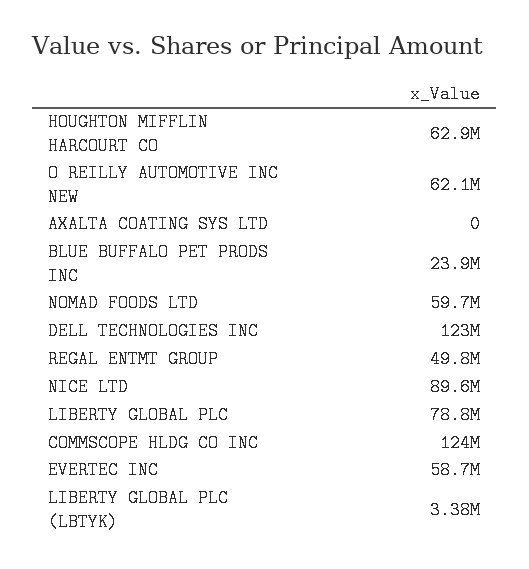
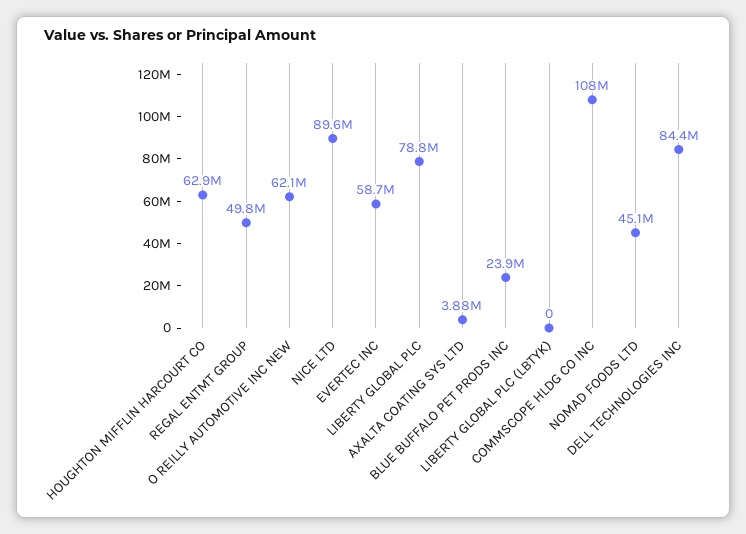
  {
    "HOUGHTON MIFFLIN HARCOURT CO": 62900000,
    "O REILLY AUTOMOTIVE INC NEW": 62100000,
-   "AXALTA COATING SYS LTD": 0,
+   "AXALTA COATING SYS LTD": 3880000,
    "BLUE BUFFALO PET PRODS INC": 23900000,
-   "NOMAD FOODS LTD": 59700000,
+   "NOMAD FOODS LTD": 45100000,
-   "DELL TECHNOLOGIES INC": 123000000,
+   "DELL TECHNOLOGIES INC": 84400000,
    "REGAL ENTMT GROUP": 49800000,
    "NICE LTD": 89600000,
    "LIBERTY GLOBAL PLC": 78800000,
-   "COMMSCOPE HLDG CO INC": 124000000,
+   "COMMSCOPE HLDG CO INC": 108000000,
    "EVERTEC INC": 58700000,
-   "LIBERTY GLOBAL PLC (LBTYK)": 3380000
+   "LIBERTY GLOBAL PLC (LBTYK)": 0
  }

